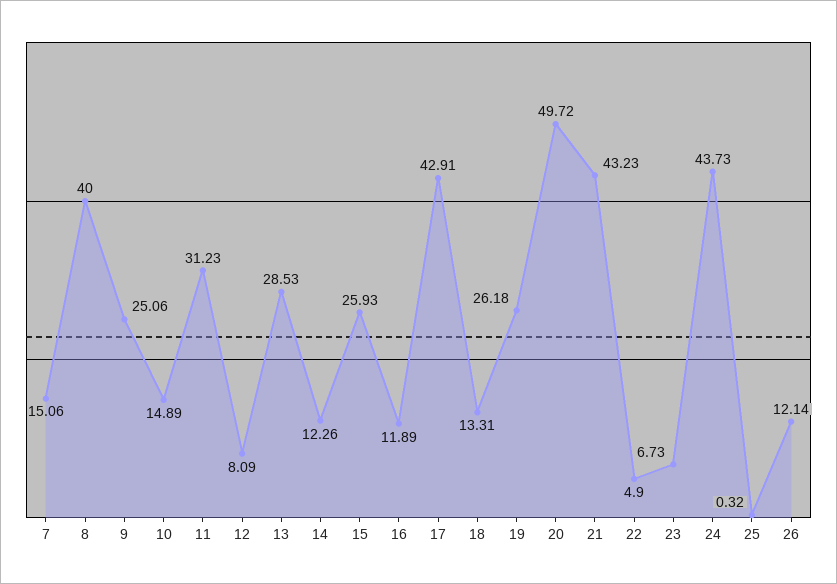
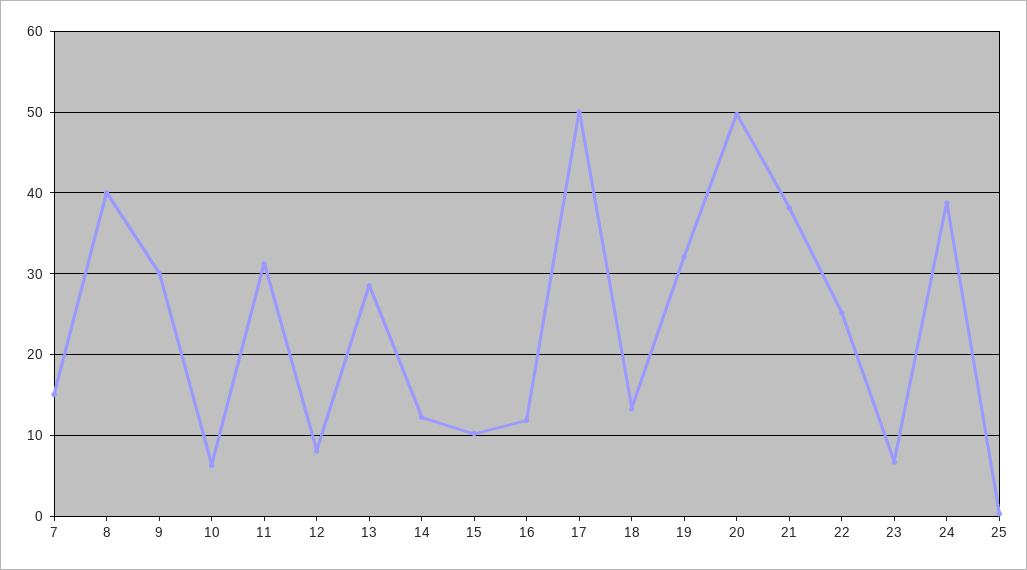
  {
    "7": 15.06,
    "8": 40,
-   "9": 25.06,
+   "9": 30,
-   "10": 14.89,
+   "10": 6,
    "11": 31.23,
    "12": 8.09,
    "13": 28.53,
    "14": 12.26,
-   "15": 25.93,
+   "15": 10,
    "16": 11.89,
-   "17": 42.91,
+   "17": 50,
    "18": 13.31,
-   "19": 26.18,
+   "19": 32,
    "20": 49.72,
-   "21": 43.23,
+   "21": 38,
-   "22": 4.9,
+   "22": 25,
    "23": 6.73,
-   "24": 43.73,
+   "24": 39,
-   "25": 0.32,
+   "25": 0.32
-   "26": 12.14
  }

